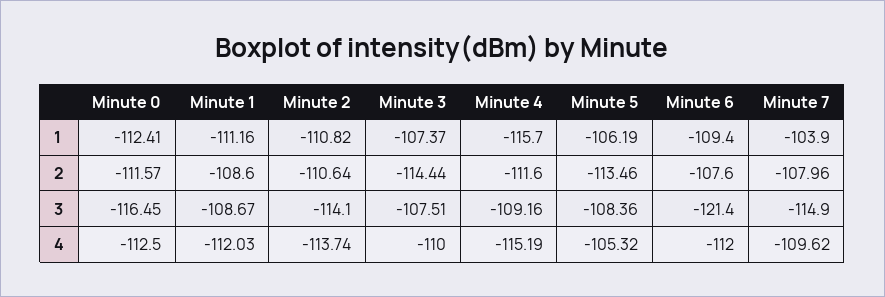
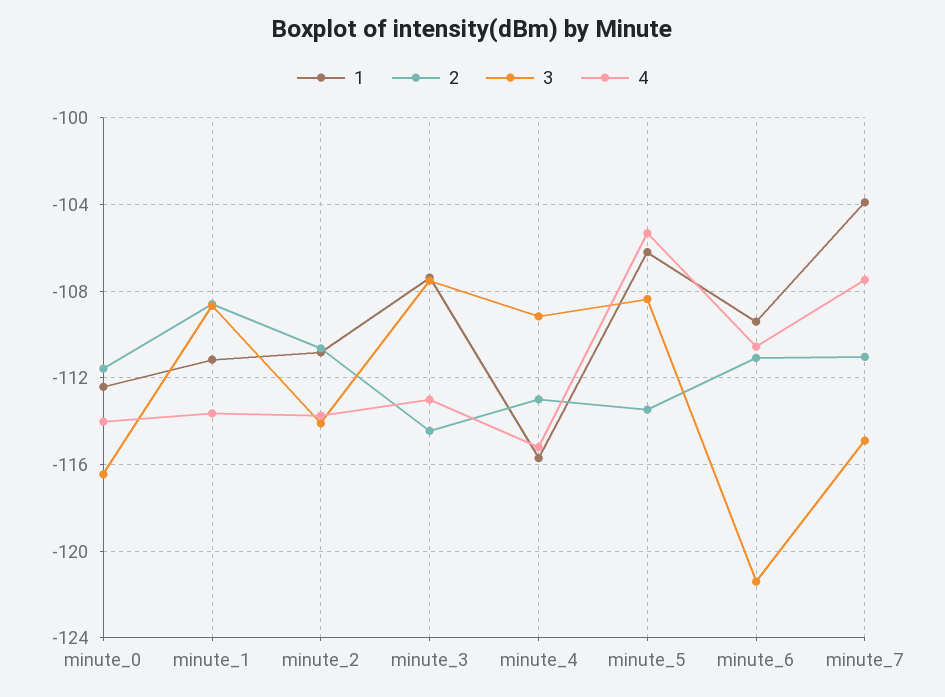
  {
    "1": {
      "Minute 0": -112.41,
      "Minute 1": -111.16,
      "Minute 2": -110.82,
      "Minute 3": -107.37,
      "Minute 4": -115.7,
      "Minute 5": -106.19,
      "Minute 6": -109.4,
      "Minute 7": -103.9
    },
    "2": {
      "Minute 0": -111.57,
      "Minute 1": -108.6,
      "Minute 2": -110.64,
      "Minute 3": -114.44,
-     "Minute 4": -111.6,
+     "Minute 4": -113,
      "Minute 5": -113.46,
-     "Minute 6": -107.6,
+     "Minute 6": -111,
-     "Minute 7": -107.96
+     "Minute 7": -111
    },
    "3": {
      "Minute 0": -116.45,
      "Minute 1": -108.67,
      "Minute 2": -114.1,
      "Minute 3": -107.51,
      "Minute 4": -109.16,
      "Minute 5": -108.36,
      "Minute 6": -121.4,
      "Minute 7": -114.9
    },
    "4": {
-     "Minute 0": -112.5,
+     "Minute 0": -114,
-     "Minute 1": -112.03,
+     "Minute 1": -113.5,
      "Minute 2": -113.74,
-     "Minute 3": -110,
+     "Minute 3": -113,
      "Minute 4": -115.19,
      "Minute 5": -105.32,
-     "Minute 6": -112,
+     "Minute 6": -110.5,
-     "Minute 7": -109.62
+     "Minute 7": -107.5
    }
  }

